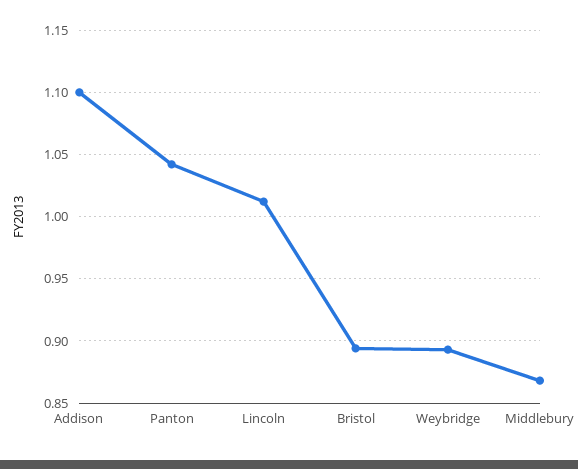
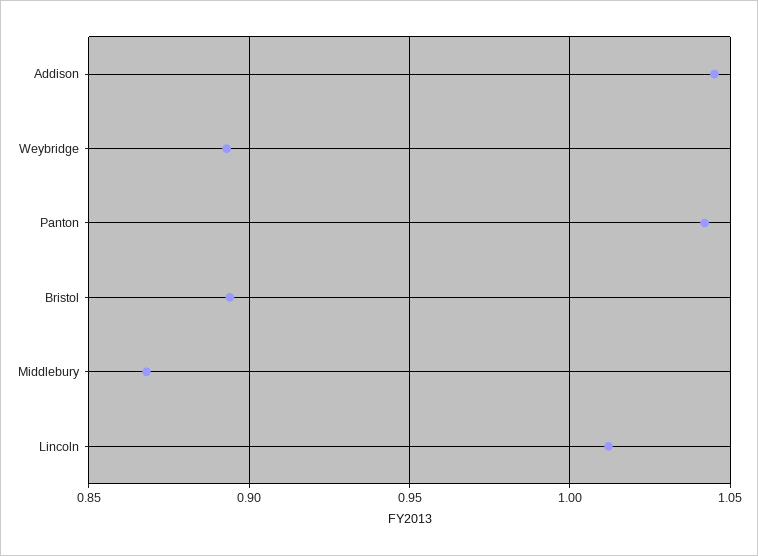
  {
-   "Addison": 1.1,
+   "Addison": 1.045,
    "Panton": 1.04,
    "Lincoln": 1.01,
    "Bristol": 0.895,
    "Weybridge": 0.895,
    "Middlebury": 0.87
  }

